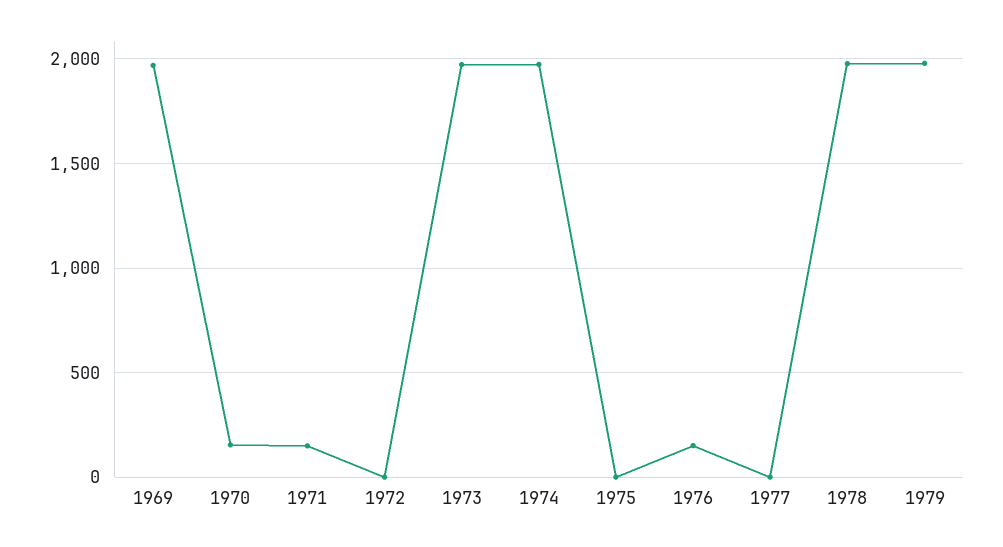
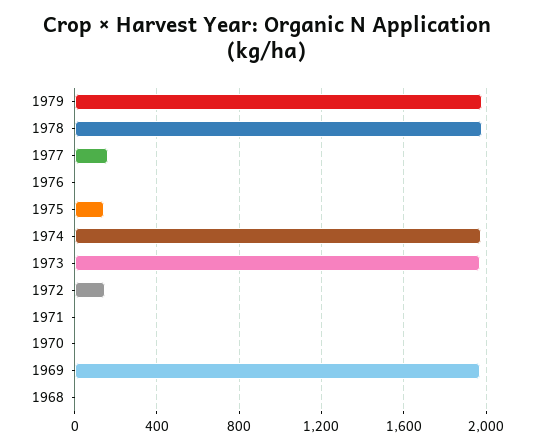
  {
    "1969": 1950,
-   "1970": 150,
+   "1970": 0,
-   "1971": 150,
+   "1971": 0,
-   "1972": 0,
+   "1972": 150,
    "1973": 1950,
    "1974": 1950,
-   "1975": 0,
+   "1975": 150,
-   "1976": 150,
+   "1976": 0,
-   "1977": 0,
+   "1977": 150,
    "1978": 2000,
-   "1979": 2000
+   "1979": 2000,
+   "1968": 0
  }

